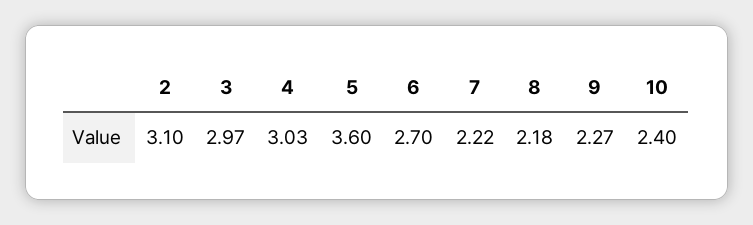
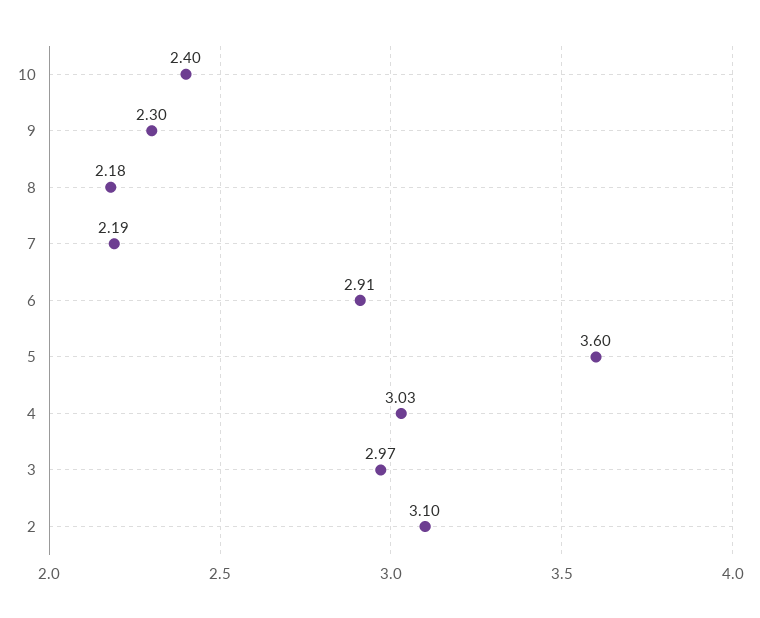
  {
    "2": 3.1,
    "3": 2.97,
    "4": 3.03,
    "5": 3.6,
-   "6": 2.7,
+   "6": 2.91,
-   "7": 2.22,
+   "7": 2.19,
    "8": 2.18,
-   "9": 2.27,
+   "9": 2.3,
    "10": 2.4
  }

